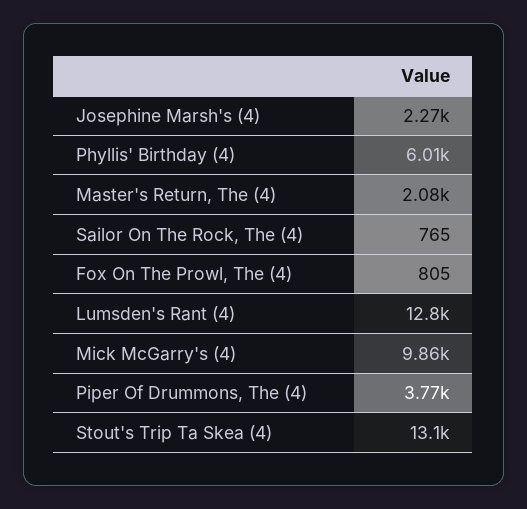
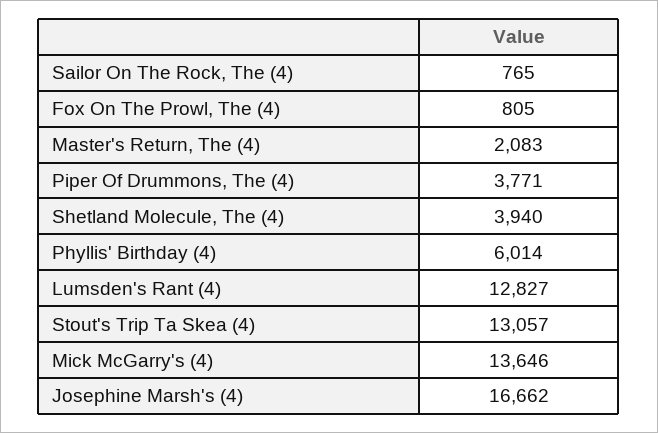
  {
-   "Josephine Marsh's (4)": 2270,
+   "Josephine Marsh's (4)": 16662,
    "Phyllis' Birthday (4)": 6014,
    "Master's Return, The (4)": 2083,
    "Sailor On The Rock, The (4)": 765,
    "Fox On The Prowl, The (4)": 805,
    "Lumsden's Rant (4)": 12827,
-   "Mick McGarry's (4)": 9860,
+   "Mick McGarry's (4)": 13646,
    "Piper Of Drummons, The (4)": 3771,
-   "Stout's Trip Ta Skea (4)": 13057
+   "Stout's Trip Ta Skea (4)": 13057,
+   "Shetland Molecule, The (4)": 3940
  }

